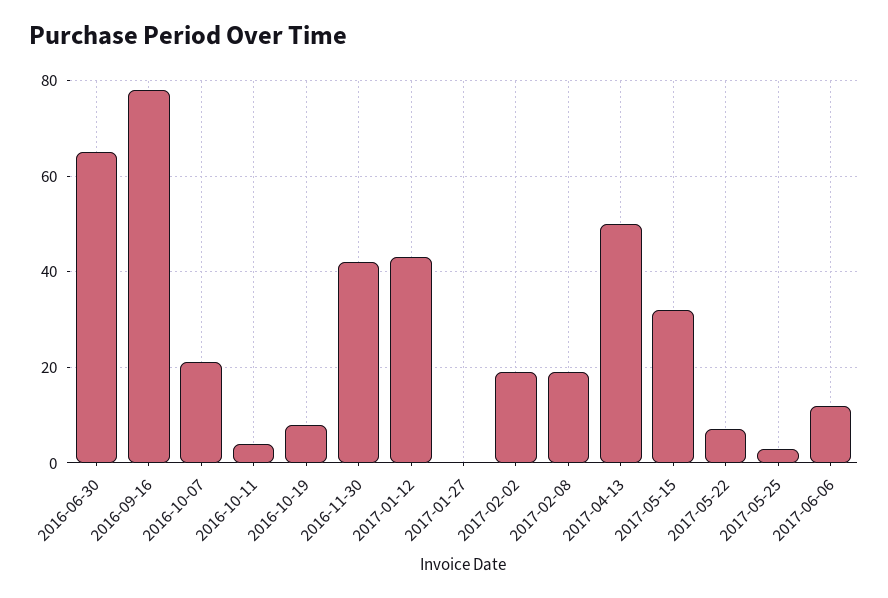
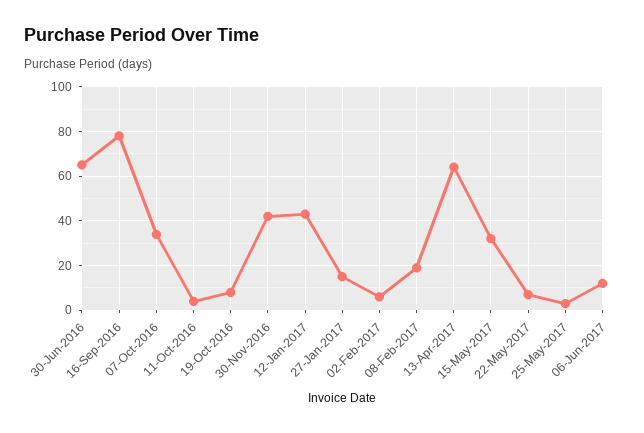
  {
    "2016-06-30": 65,
    "2016-09-16": 80,
-   "2016-10-07": 20,
+   "2016-10-07": 35,
    "2016-10-11": 5,
    "2016-10-19": 10,
    "2016-11-30": 40,
    "2017-01-12": 45,
-   "2017-01-27": 0,
+   "2017-01-27": 15,
-   "2017-02-02": 20,
+   "2017-02-02": 5,
    "2017-02-08": 20,
-   "2017-04-13": 50,
+   "2017-04-13": 65,
    "2017-05-15": 30,
    "2017-05-22": 5,
    "2017-05-25": 5,
    "2017-06-06": 10
  }

